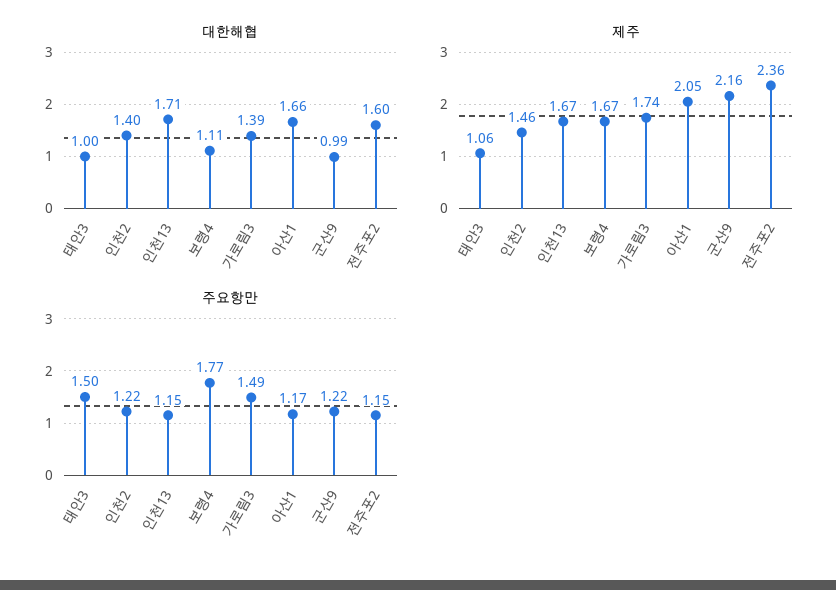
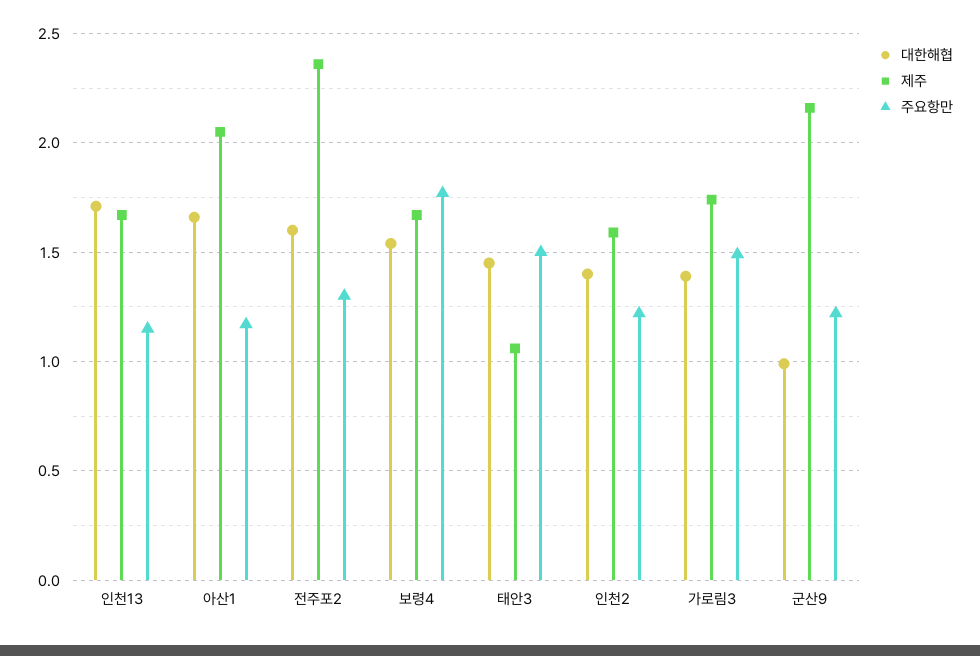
  {
    "대한해협": {
-     "태안3": 1,
+     "태안3": 1.45,
      "인천2": 1.4,
      "인천13": 1.71,
-     "보령4": 1.11,
+     "보령4": 1.55,
      "가로림3": 1.39,
      "아산1": 1.66,
      "군산9": 0.99,
      "전주포2": 1.6
    },
    "제주": {
      "태안3": 1.06,
-     "인천2": 1.46,
+     "인천2": 1.6,
      "인천13": 1.67,
      "보령4": 1.67,
      "가로림3": 1.74,
      "아산1": 2.05,
      "군산9": 2.16,
      "전주포2": 2.36
    },
    "주요항만": {
      "태안3": 1.5,
      "인천2": 1.22,
      "인천13": 1.15,
      "보령4": 1.77,
      "가로림3": 1.49,
      "아산1": 1.17,
      "군산9": 1.22,
-     "전주포2": 1.15
+     "전주포2": 1.3
    }
  }

